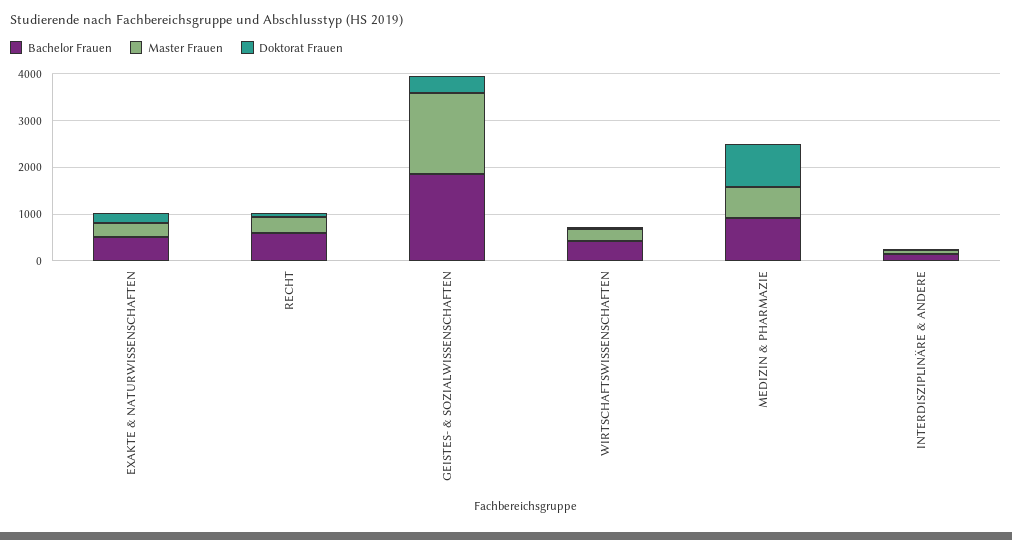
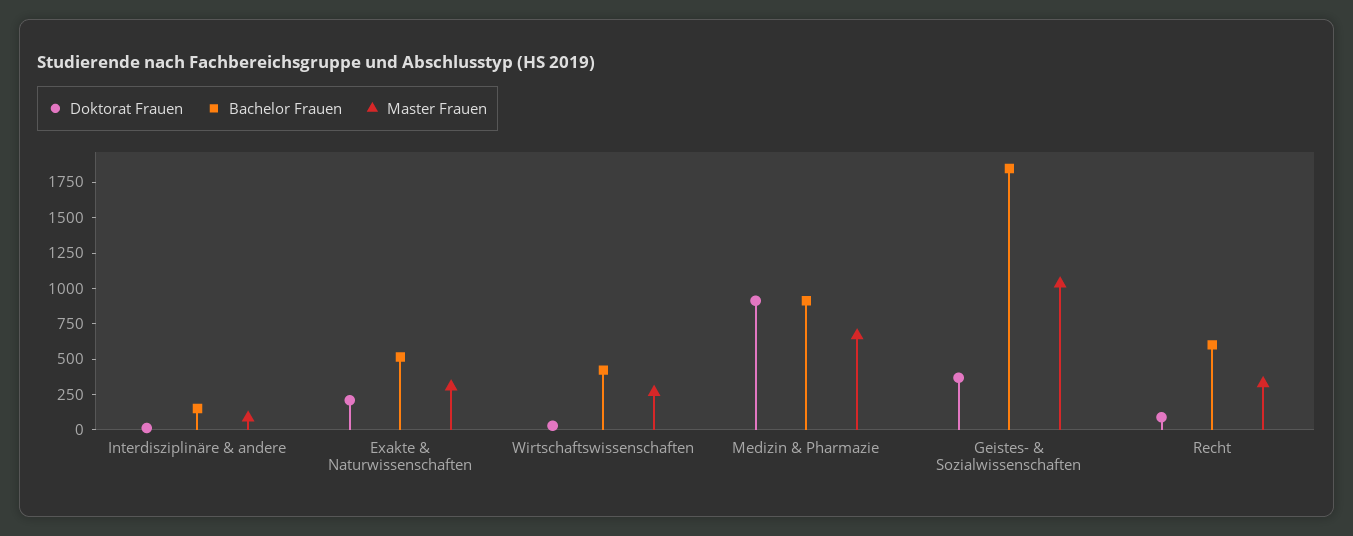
  {
    "Bachelor Frauen": {
      "EXAKTE & NATURWISSENSCHAFTEN": 600,
      "RECHT": 600,
      "GEISTES- & SOZIALWISSENSCHAFTEN": 1800,
      "WIRTSCHAFTSWISSENSCHAFTEN": 400,
      "MEDIZIN & PHARMAZIE": 1000,
      "INTERDISZIPLINÄRE & ANDERE": 200
    },
    "Master Frauen": {
      "EXAKTE & NATURWISSENSCHAFTEN": 400,
      "RECHT": 400,
-     "GEISTES- & SOZIALWISSENSCHAFTEN": 1800,
+     "GEISTES- & SOZIALWISSENSCHAFTEN": 1000,
      "WIRTSCHAFTSWISSENSCHAFTEN": 200,
      "MEDIZIN & PHARMAZIE": 600,
      "INTERDISZIPLINÄRE & ANDERE": 0
    },
    "Doktorat Frauen": {
      "EXAKTE & NATURWISSENSCHAFTEN": 200,
      "RECHT": 0,
      "GEISTES- & SOZIALWISSENSCHAFTEN": 400,
      "WIRTSCHAFTSWISSENSCHAFTEN": 0,
      "MEDIZIN & PHARMAZIE": 1000,
      "INTERDISZIPLINÄRE & ANDERE": 0
    }
  }

